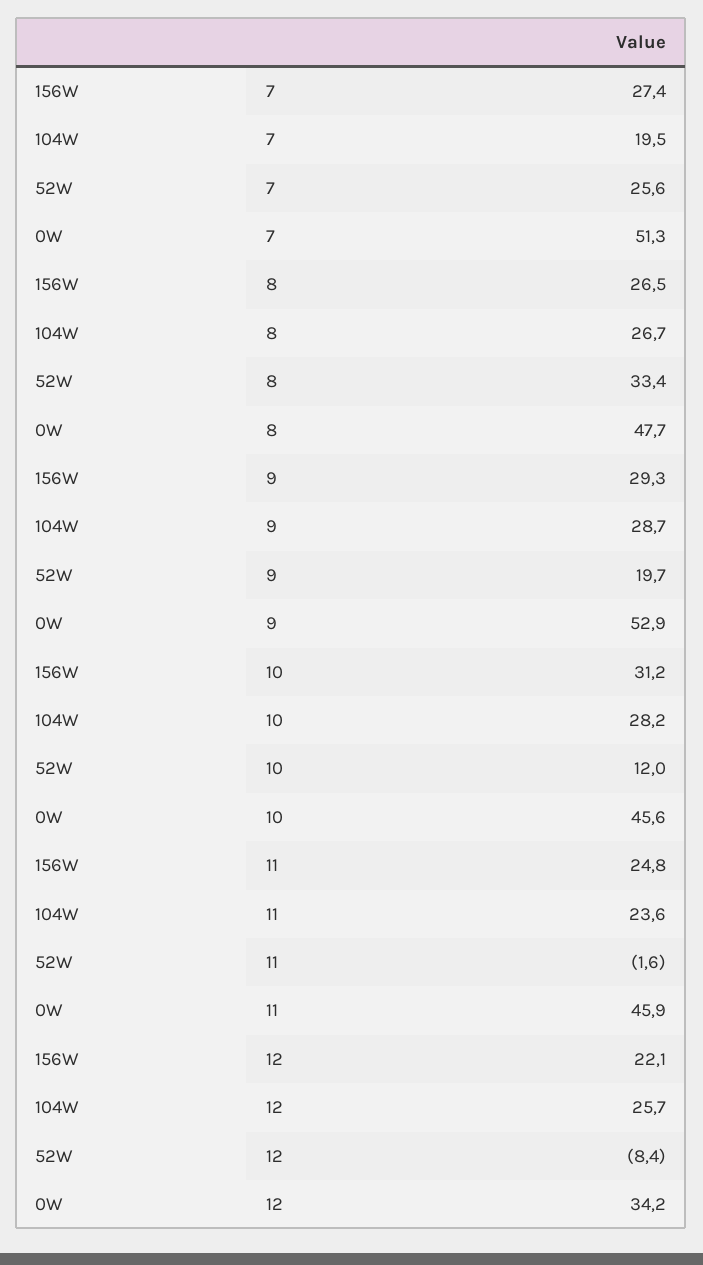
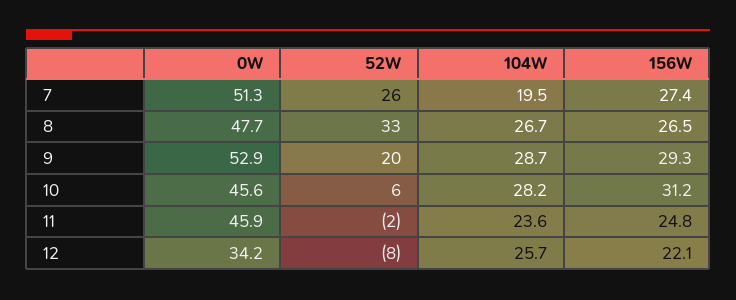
  {
    "156W": {
      "7": 27.4,
      "8": 26.5,
      "9": 29.3,
      "10": 31.2,
      "11": 24.8,
      "12": 22.1
    },
    "104W": {
      "7": 19.5,
      "8": 26.7,
      "9": 28.7,
      "10": 28.2,
      "11": 23.6,
      "12": 25.7
    },
    "52W": {
      "7": 25.6,
      "8": 33.4,
      "9": 19.7,
-     "10": 12,
+     "10": 6,
      "11": -1.6,
      "12": -8.4
    },
    "0W": {
      "7": 51.3,
      "8": 47.7,
      "9": 52.9,
      "10": 45.6,
      "11": 45.9,
      "12": 34.2
    }
  }

